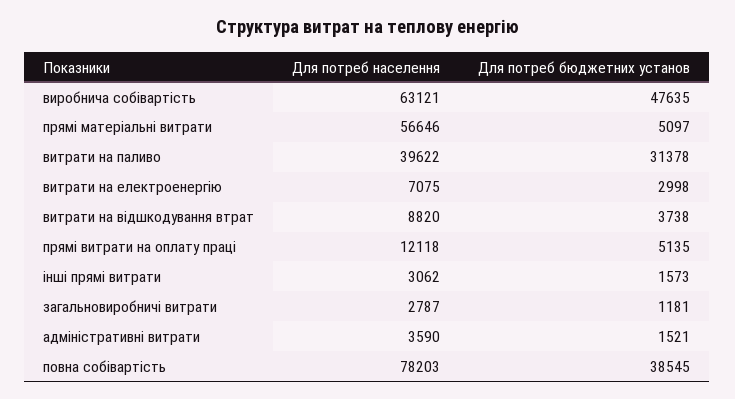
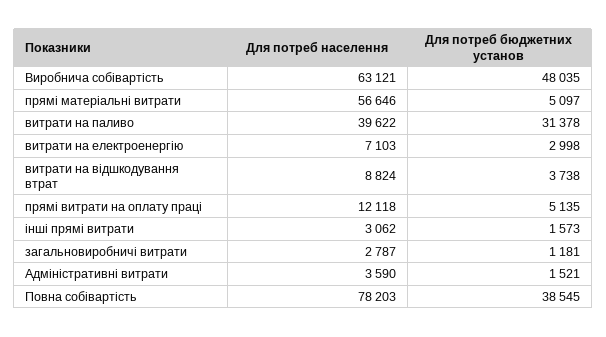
  {
    "Для потреб населення": {
      "виробнича собівартість": 63121,
      "прямі матеріальні витрати": 56646,
      "витрати на паливо": 39622,
-     "витрати на електроенергію": 7075,
+     "витрати на електроенергію": 7103,
-     "витрати на відшкодування втрат": 8820,
+     "витрати на відшкодування втрат": 8824,
      "прямі витрати на оплату праці": 12118,
      "інші прямі витрати": 3062,
      "загальновиробничі витрати": 2787,
      "адміністративні витрати": 3590,
      "повна собівартість": 78203
    },
    "Для потреб бюджетних установ": {
-     "виробнича собівартість": 47635,
+     "виробнича собівартість": 48035,
      "прямі матеріальні витрати": 5097,
      "витрати на паливо": 31378,
      "витрати на електроенергію": 2998,
      "витрати на відшкодування втрат": 3738,
      "прямі витрати на оплату праці": 5135,
      "інші прямі витрати": 1573,
      "загальновиробничі витрати": 1181,
      "адміністративні витрати": 1521,
      "повна собівартість": 38545
    }
  }

